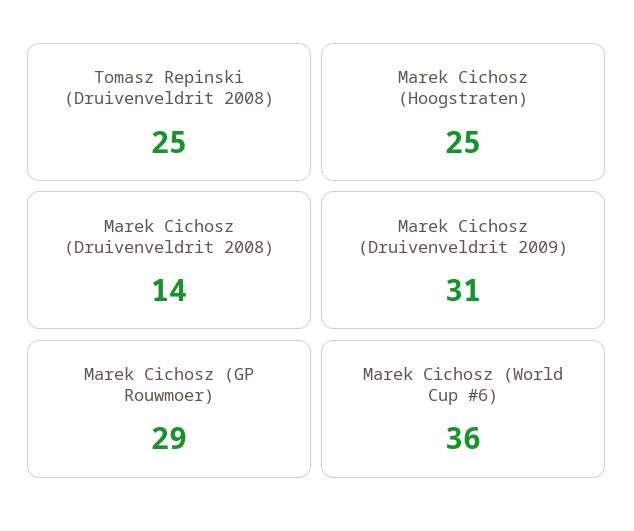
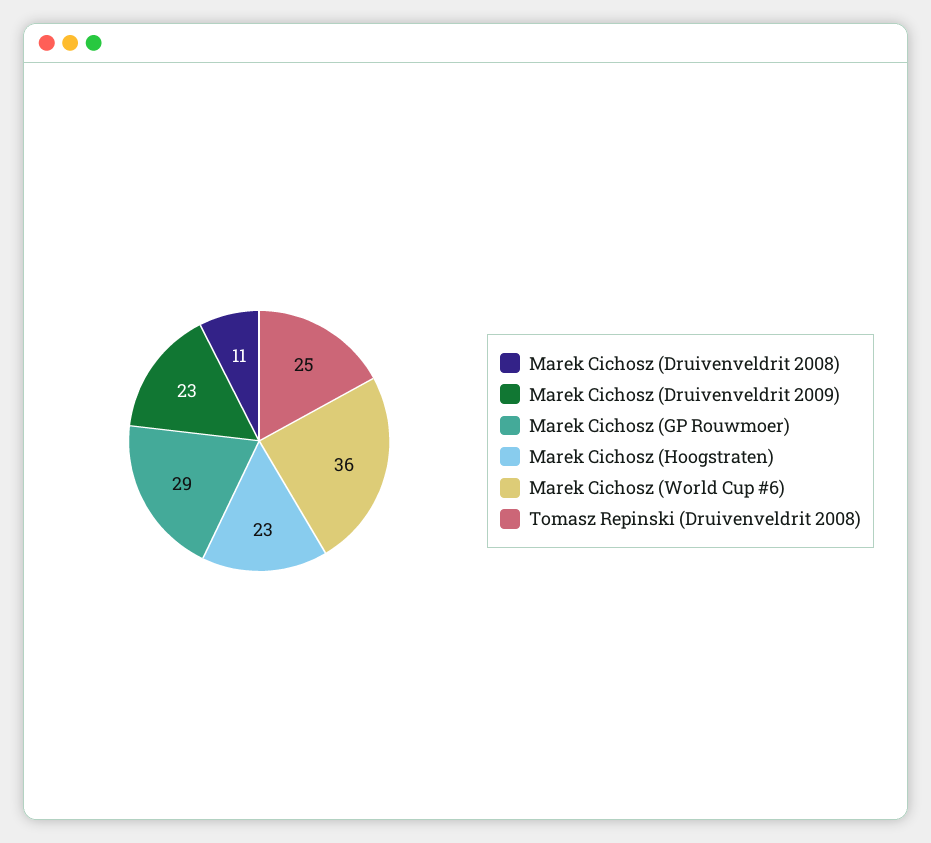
  {
    "Tomasz Repinski (Druivenveldrit 2008)": 25,
-   "Marek Cichosz (Hoogstraten)": 25,
+   "Marek Cichosz (Hoogstraten)": 23,
-   "Marek Cichosz (Druivenveldrit 2008)": 14,
+   "Marek Cichosz (Druivenveldrit 2008)": 11,
-   "Marek Cichosz (Druivenveldrit 2009)": 31,
+   "Marek Cichosz (Druivenveldrit 2009)": 23,
    "Marek Cichosz (GP Rouwmoer)": 29,
    "Marek Cichosz (World Cup #6)": 36
  }

